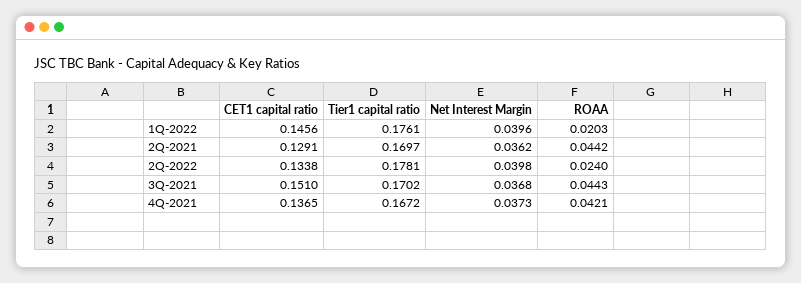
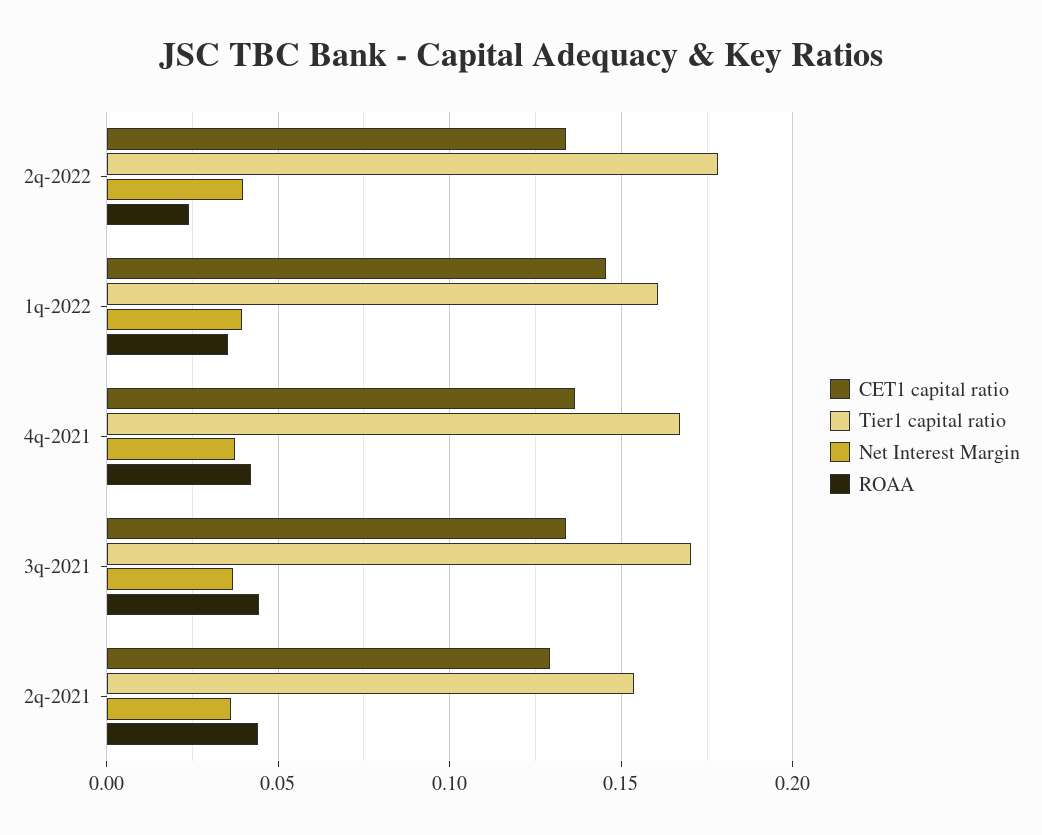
  {
    "CET1 capital ratio": {
      "1Q-2022": 0.1456,
      "2Q-2021": 0.1291,
      "2Q-2022": 0.1338,
-     "3Q-2021": 0.151,
+     "3Q-2021": 0.135,
      "4Q-2021": 0.1365
    },
    "Tier1 capital ratio": {
-     "1Q-2022": 0.1761,
+     "1Q-2022": 0.16,
-     "2Q-2021": 0.1697,
+     "2Q-2021": 0.155,
      "2Q-2022": 0.1781,
      "3Q-2021": 0.1702,
      "4Q-2021": 0.1672
    },
    "Net Interest Margin": {
      "1Q-2022": 0.0396,
      "2Q-2021": 0.0362,
      "2Q-2022": 0.0398,
      "3Q-2021": 0.0368,
      "4Q-2021": 0.0373
    },
    "ROAA": {
-     "1Q-2022": 0.0203,
+     "1Q-2022": 0.035,
      "2Q-2021": 0.0442,
      "2Q-2022": 0.024,
      "3Q-2021": 0.0443,
      "4Q-2021": 0.0421
    }
  }

